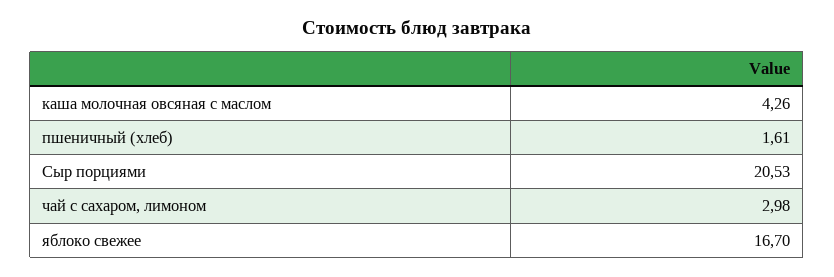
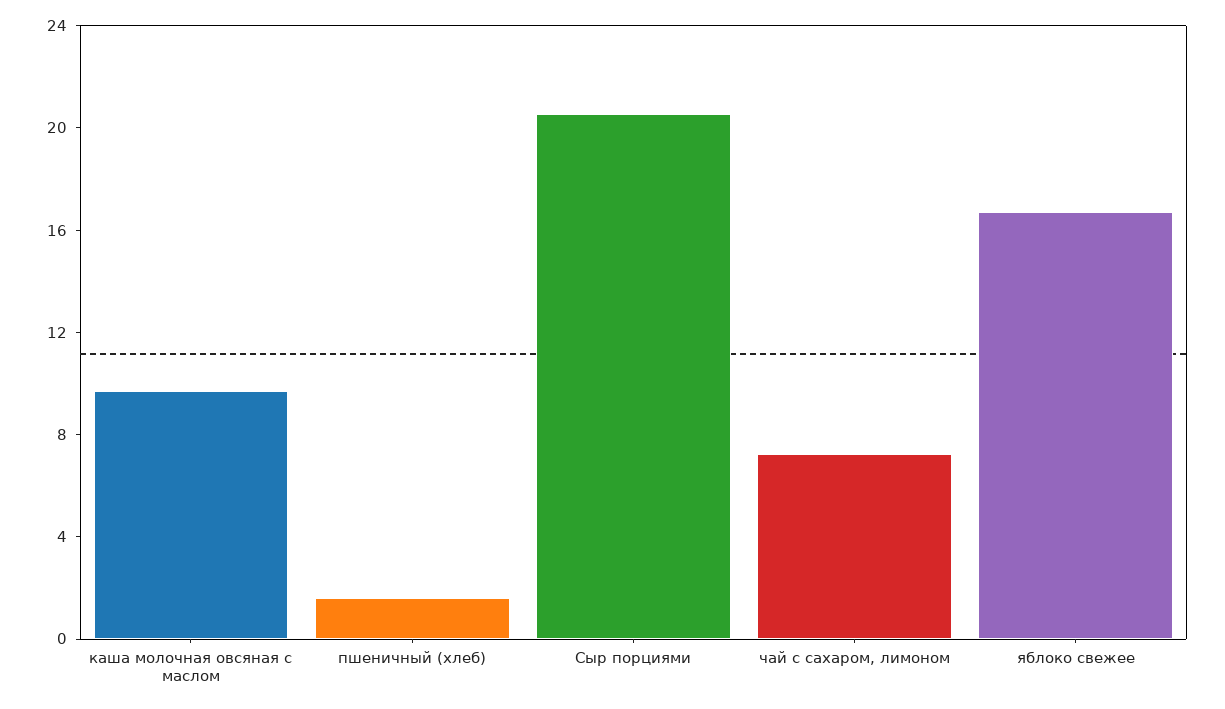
  {
-   "каша молочная овсяная с маслом": 4.26,
+   "каша молочная овсяная с маслом": 10,
    "пшеничный (хлеб)": 1.61,
    "Сыр порциями": 20.53,
-   "чай с сахаром, лимоном": 2.98,
+   "чай с сахаром, лимоном": 7,
    "яблоко свежее": 16.7
  }

